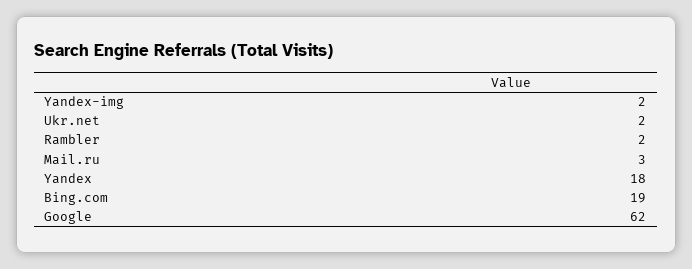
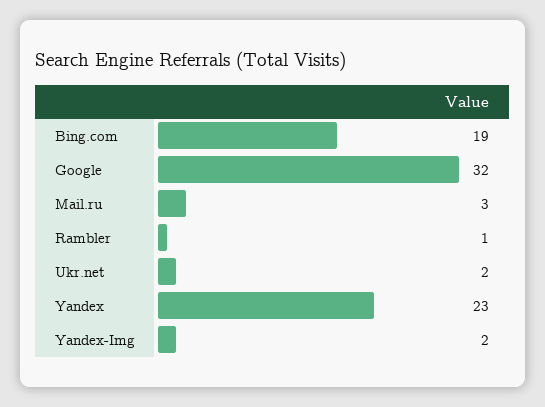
  {
    "Yandex-img": 2,
    "Ukr.net": 2,
-   "Rambler": 2,
+   "Rambler": 1,
    "Mail.ru": 3,
-   "Yandex": 18,
+   "Yandex": 23,
    "Bing.com": 19,
-   "Google": 62
+   "Google": 32
  }

